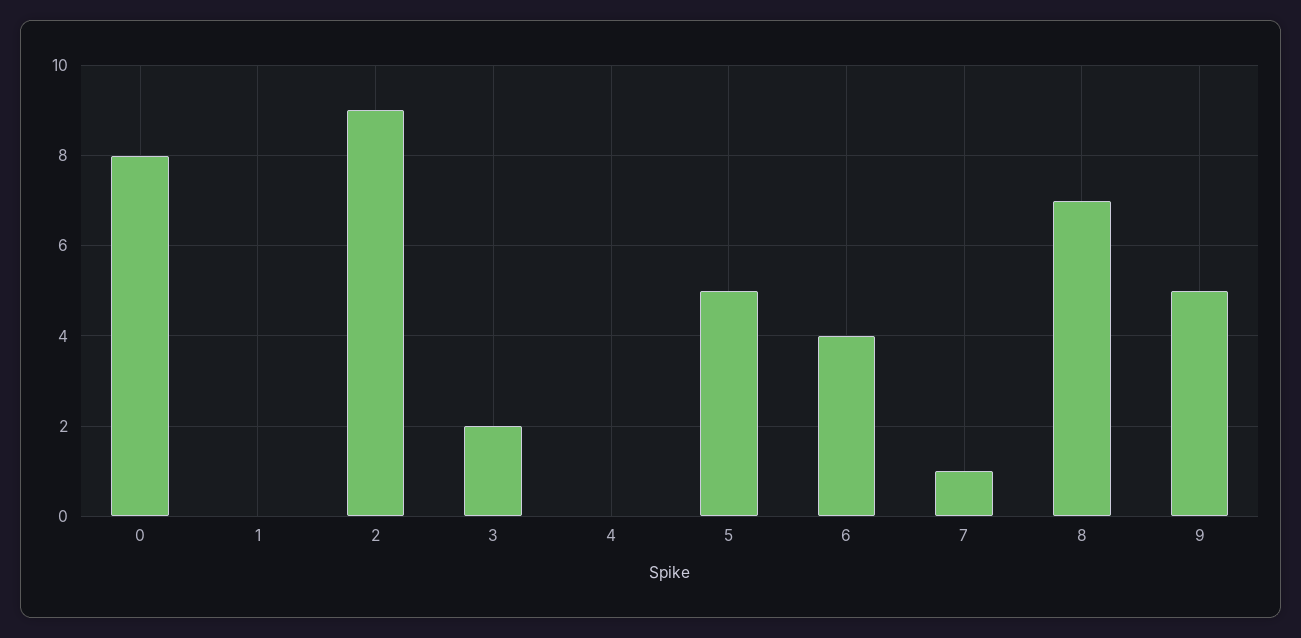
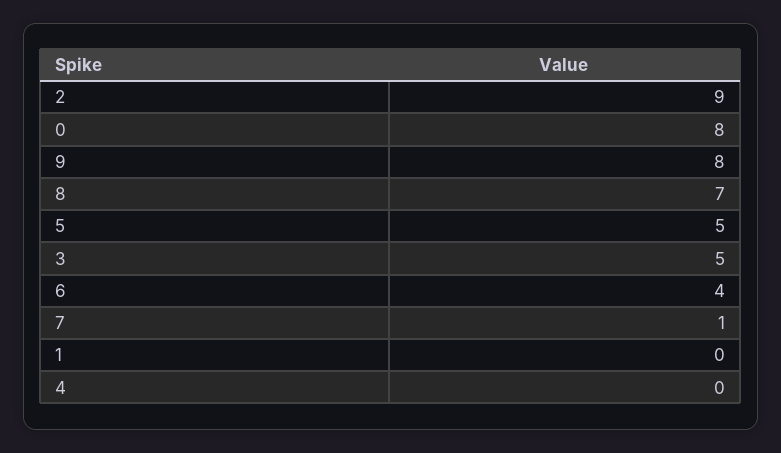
  {
    "0": 8,
    "1": 0,
    "2": 9,
-   "3": 2,
+   "3": 5,
    "4": 0,
    "5": 5,
    "6": 4,
    "7": 1,
    "8": 7,
-   "9": 5
+   "9": 8
  }

